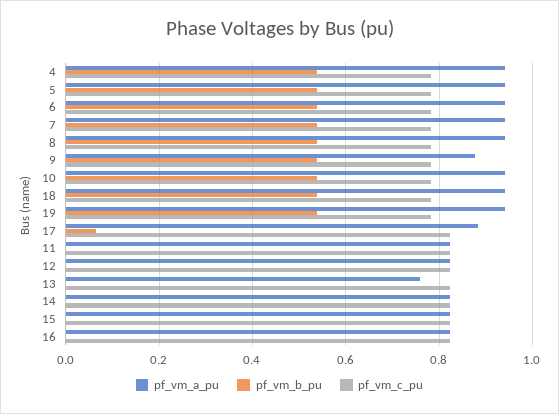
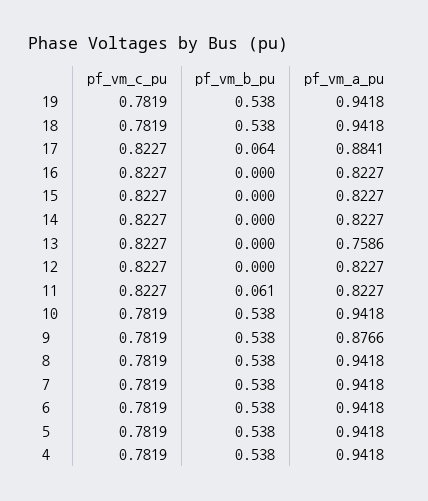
  {
    "pf_vm_a_pu": {
      "4": 0.9418,
      "5": 0.9418,
      "6": 0.9418,
      "7": 0.9418,
      "8": 0.9418,
      "9": 0.8766,
      "10": 0.9418,
      "18": 0.9418,
      "19": 0.9418,
      "17": 0.8841,
      "11": 0.8227,
      "12": 0.8227,
      "13": 0.7586,
      "14": 0.8227,
      "15": 0.8227,
      "16": 0.8227
    },
    "pf_vm_b_pu": {
      "4": 0.538,
      "5": 0.538,
      "6": 0.538,
      "7": 0.538,
      "8": 0.538,
      "9": 0.538,
      "10": 0.538,
      "18": 0.538,
      "19": 0.538,
      "17": 0.064,
-     "11": 0,
+     "11": 0.061,
      "12": 0,
      "13": 0,
      "14": 0,
      "15": 0,
      "16": 0
    },
    "pf_vm_c_pu": {
      "4": 0.7819,
      "5": 0.7819,
      "6": 0.7819,
      "7": 0.7819,
      "8": 0.7819,
      "9": 0.7819,
      "10": 0.7819,
      "18": 0.7819,
      "19": 0.7819,
      "17": 0.8227,
      "11": 0.8227,
      "12": 0.8227,
      "13": 0.8227,
      "14": 0.8227,
      "15": 0.8227,
      "16": 0.8227
    }
  }

